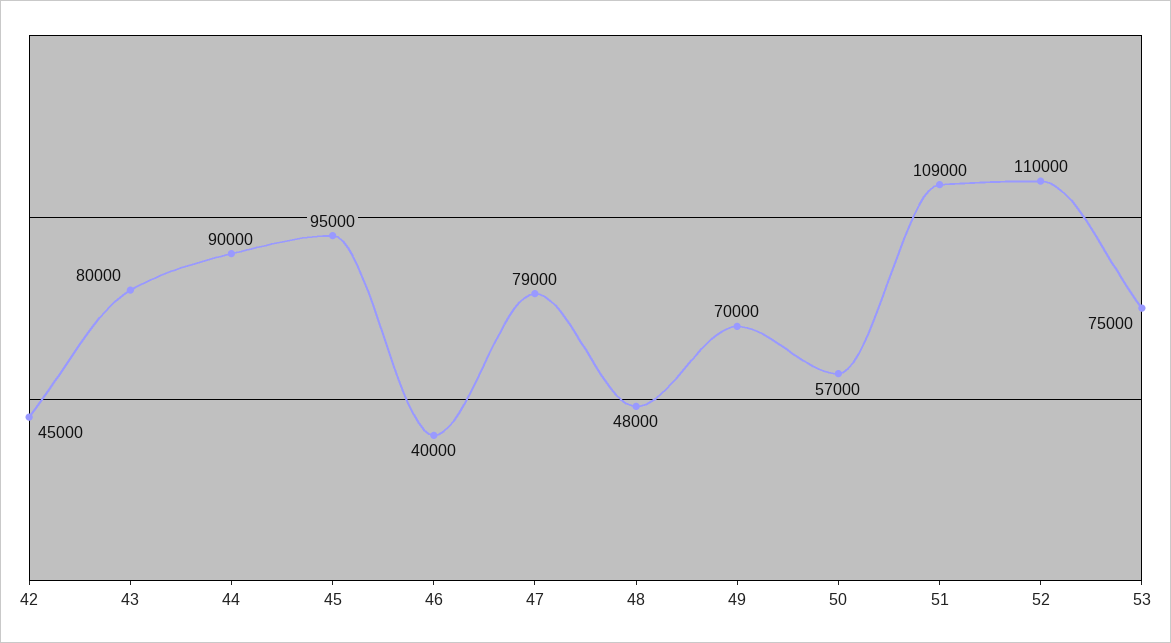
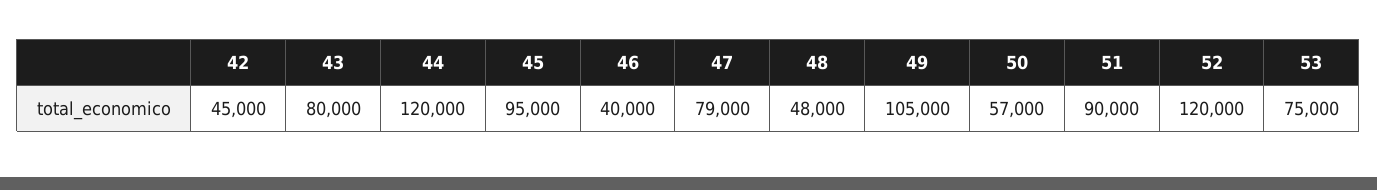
  {
    "42": 45000,
    "43": 80000,
-   "44": 90000,
+   "44": 120000,
    "45": 95000,
    "46": 40000,
    "47": 79000,
    "48": 48000,
-   "49": 70000,
+   "49": 105000,
    "50": 57000,
-   "51": 109000,
+   "51": 90000,
-   "52": 110000,
+   "52": 120000,
    "53": 75000
  }

